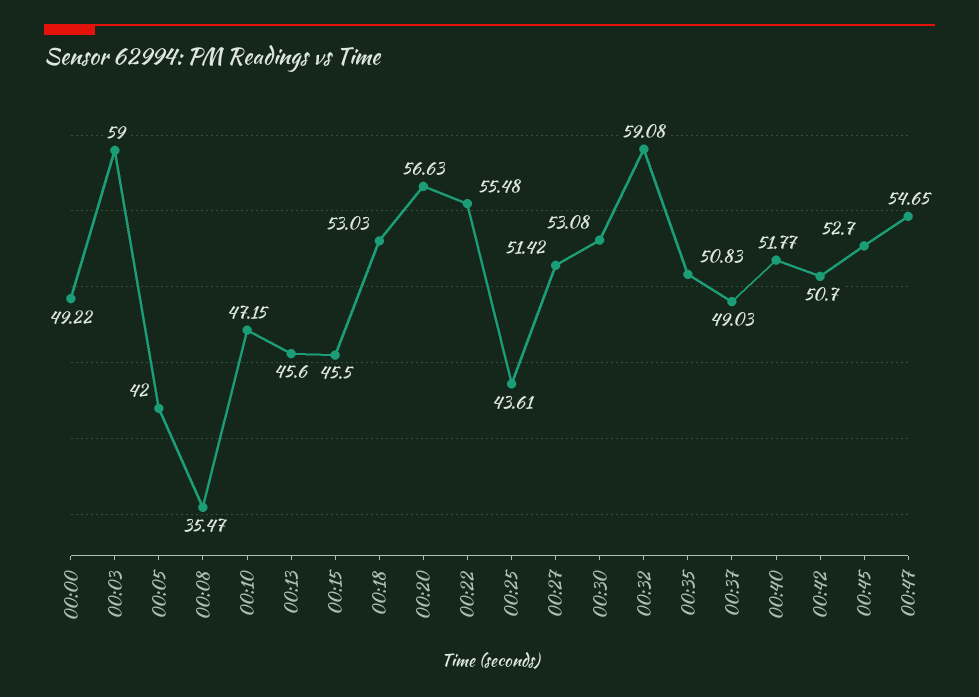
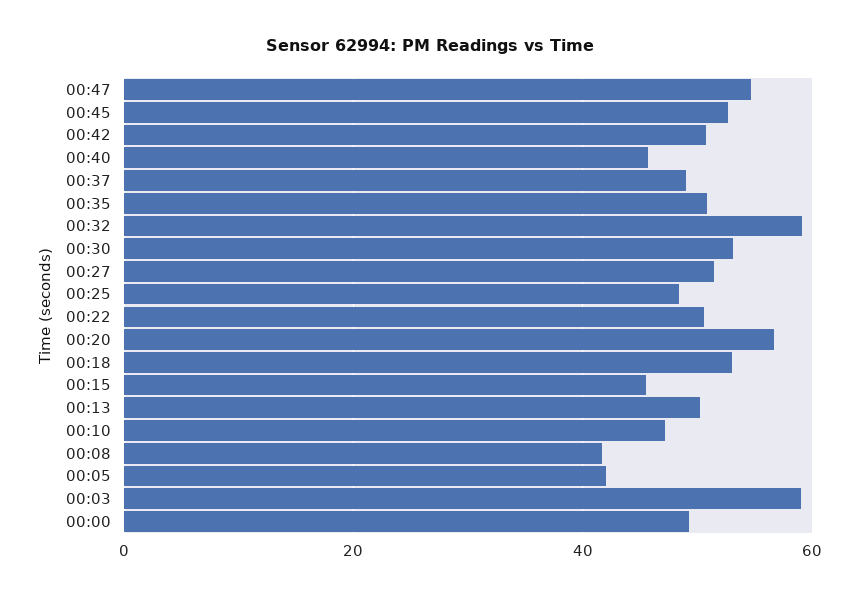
  {
    "00:00": 49.22,
    "00:03": 59,
    "00:05": 42,
-   "00:08": 35.47,
+   "00:08": 42,
    "00:10": 47.15,
-   "00:13": 45.6,
+   "00:13": 50,
    "00:15": 45.5,
    "00:18": 53.03,
    "00:20": 56.63,
-   "00:22": 55.48,
+   "00:22": 50,
-   "00:25": 43.61,
+   "00:25": 48,
    "00:27": 51.42,
    "00:30": 53.08,
    "00:32": 59.08,
    "00:35": 50.83,
    "00:37": 49.03,
-   "00:40": 51.77,
+   "00:40": 46,
    "00:42": 50.7,
    "00:45": 52.7,
    "00:47": 54.65
  }

